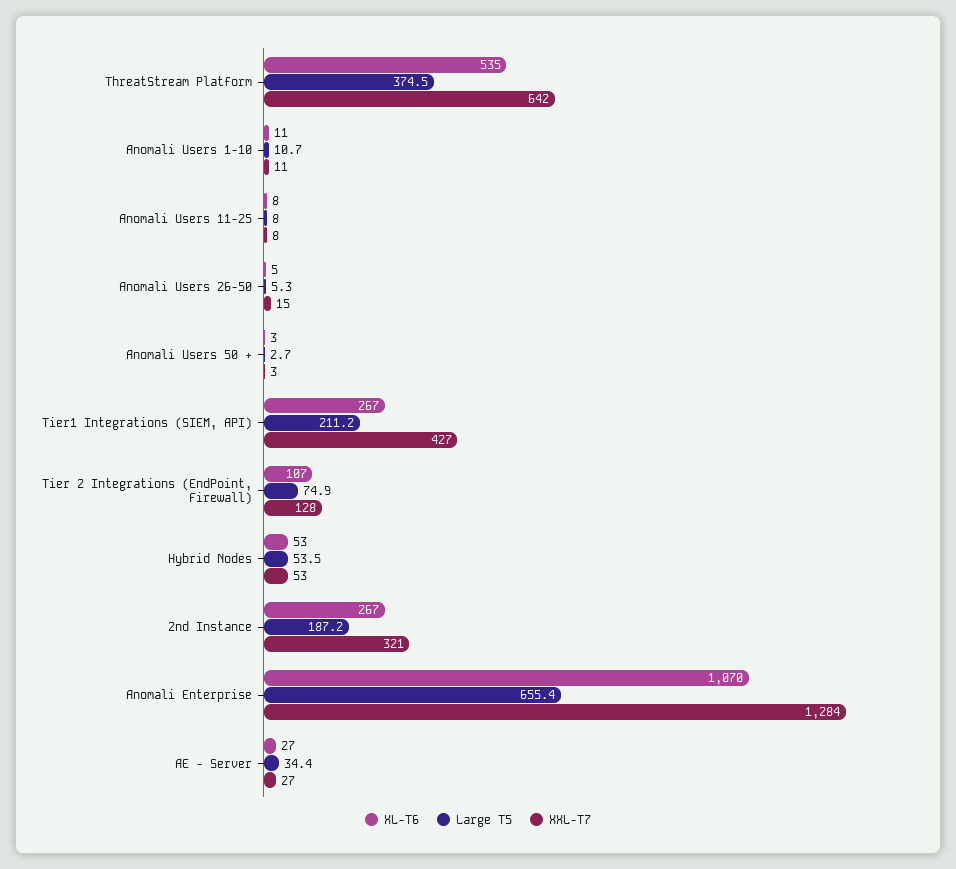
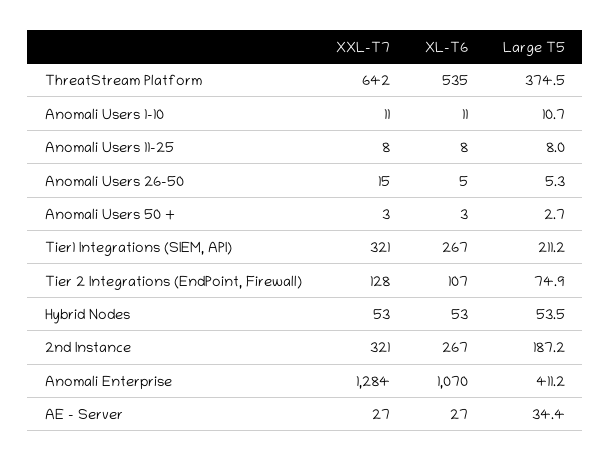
  {
    "XL-T6": {
      "ThreatStream Platform": 535,
      "Anomali Users 1-10": 11,
      "Anomali Users 11-25": 8,
      "Anomali Users 26-50": 5,
      "Anomali Users 50 +": 3,
      "Tier1 Integrations (SIEM, API)": 267,
      "Tier 2 Integrations (EndPoint, Firewall)": 107,
      "Hybrid Nodes": 53,
      "2nd Instance": 267,
      "Anomali Enterprise": 1070,
      "AE - Server": 27
    },
    "Large T5": {
      "ThreatStream Platform": 374.5,
      "Anomali Users 1-10": 10.7,
      "Anomali Users 11-25": 8,
      "Anomali Users 26-50": 5.3,
      "Anomali Users 50 +": 2.7,
      "Tier1 Integrations (SIEM, API)": 211.2,
      "Tier 2 Integrations (EndPoint, Firewall)": 74.9,
      "Hybrid Nodes": 53.5,
      "2nd Instance": 187.2,
-     "Anomali Enterprise": 655.4,
+     "Anomali Enterprise": 411.2,
      "AE - Server": 34.4
    },
    "XXL-T7": {
      "ThreatStream Platform": 642,
      "Anomali Users 1-10": 11,
      "Anomali Users 11-25": 8,
      "Anomali Users 26-50": 15,
      "Anomali Users 50 +": 3,
-     "Tier1 Integrations (SIEM, API)": 427,
+     "Tier1 Integrations (SIEM, API)": 321,
      "Tier 2 Integrations (EndPoint, Firewall)": 128,
      "Hybrid Nodes": 53,
      "2nd Instance": 321,
      "Anomali Enterprise": 1284,
      "AE - Server": 27
    }
  }

